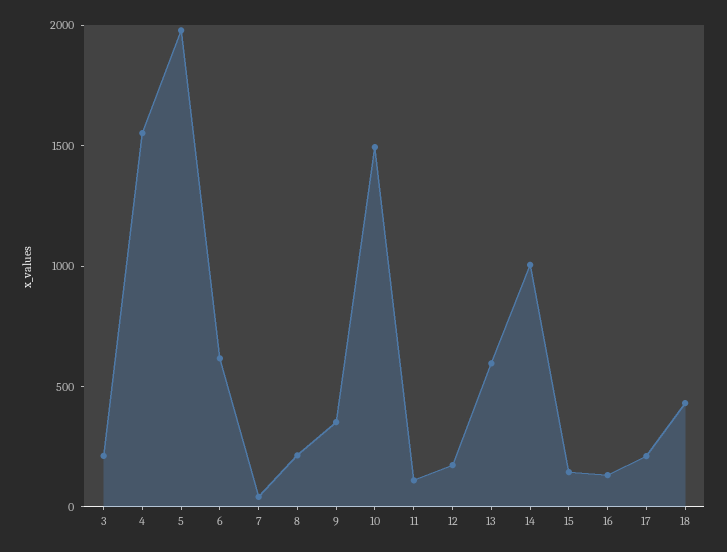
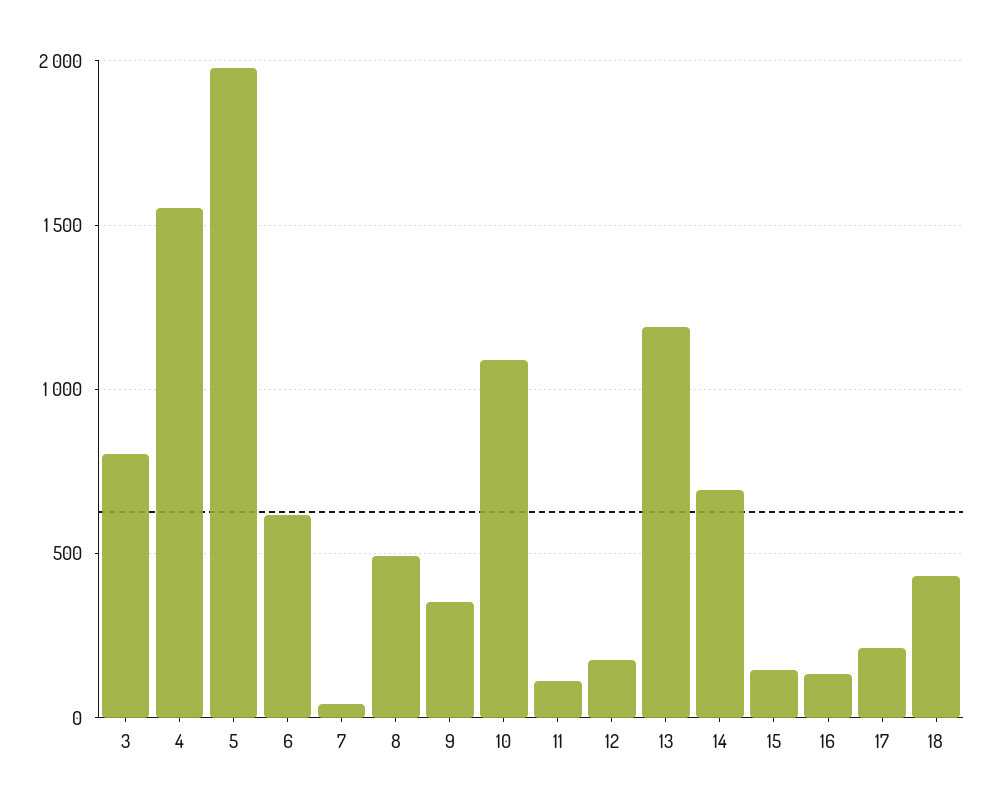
  {
-   "3": 200,
+   "3": 800,
    "4": 1550,
    "5": 2000,
    "6": 600,
    "7": 50,
-   "8": 200,
+   "8": 500,
    "9": 350,
-   "10": 1500,
+   "10": 1100,
    "11": 100,
    "12": 150,
-   "13": 600,
+   "13": 1200,
-   "14": 1000,
+   "14": 700,
    "15": 150,
    "16": 150,
    "17": 200,
    "18": 450
  }

